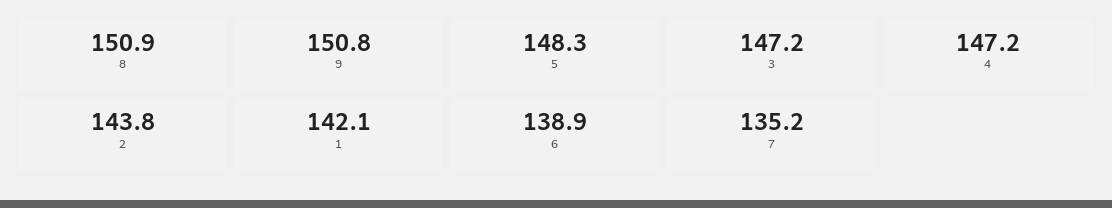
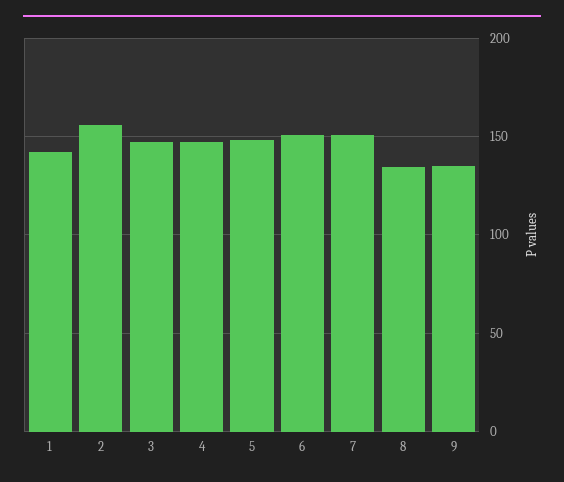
  {
-   "8": 150.9,
+   "8": 135,
-   "9": 150.8,
+   "9": 135,
    "5": 148.3,
    "3": 147.2,
    "4": 147.2,
-   "2": 143.8,
+   "2": 155,
    "1": 142.1,
-   "6": 138.9,
+   "6": 150,
-   "7": 135.2
+   "7": 150
  }

